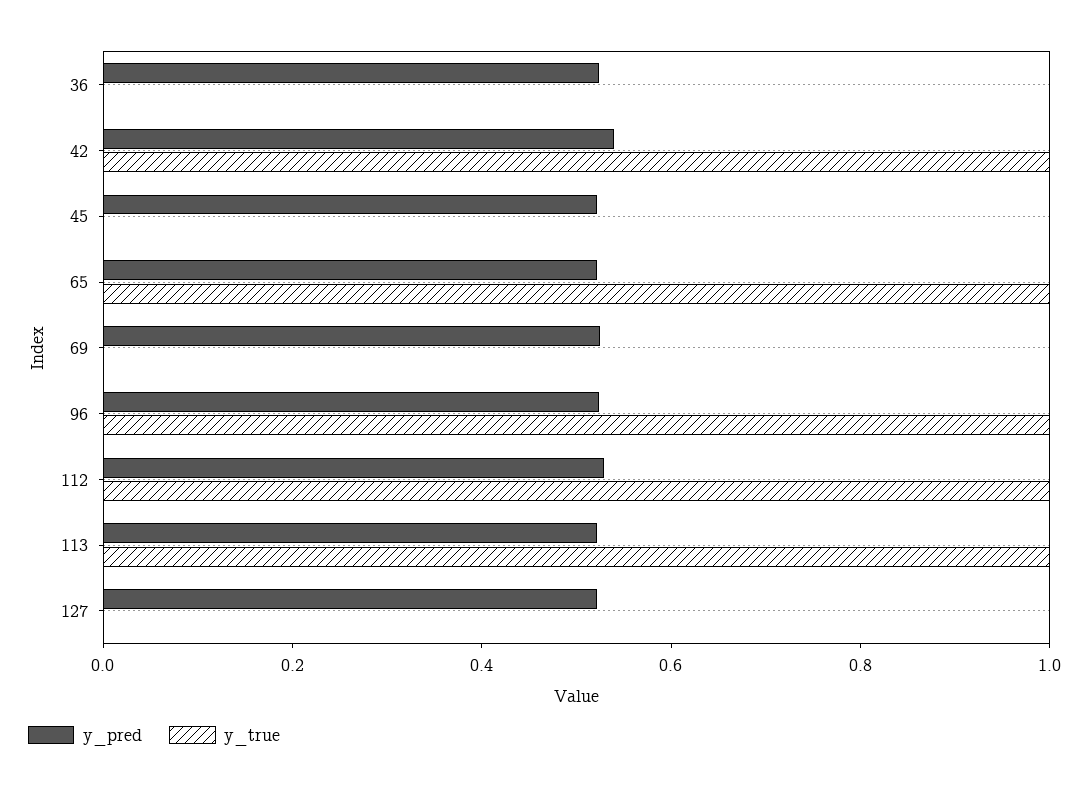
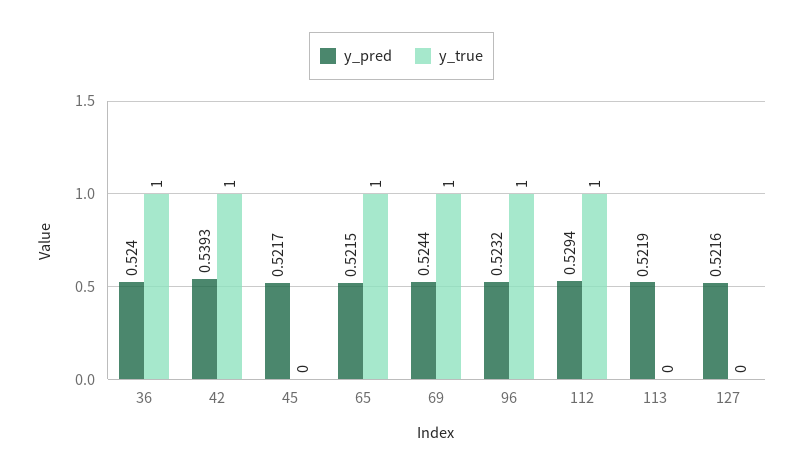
  {
    "y_pred": {
      "36": 0.524,
      "42": 0.5393,
      "45": 0.5217,
      "65": 0.5215,
      "69": 0.5244,
      "96": 0.5232,
      "112": 0.5294,
      "113": 0.5219,
      "127": 0.5216
    },
    "y_true": {
-     "36": 0,
+     "36": 1,
      "42": 1,
      "45": 0,
      "65": 1,
-     "69": 0,
+     "69": 1,
      "96": 1,
      "112": 1,
-     "113": 1,
+     "113": 0,
      "127": 0
    }
  }

